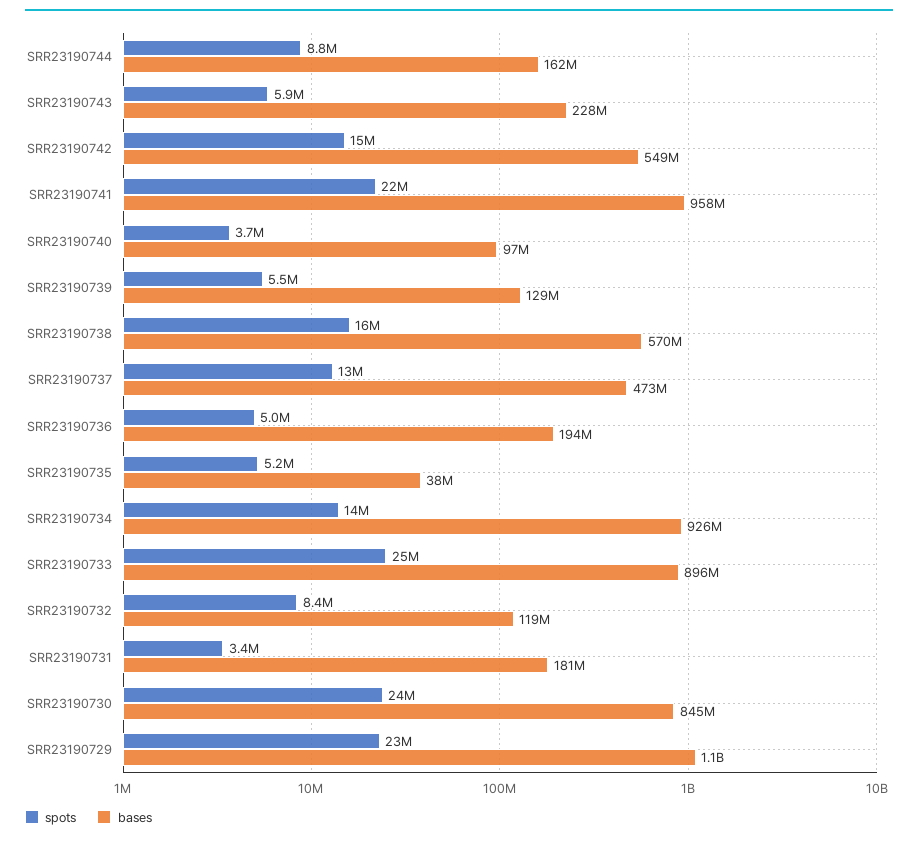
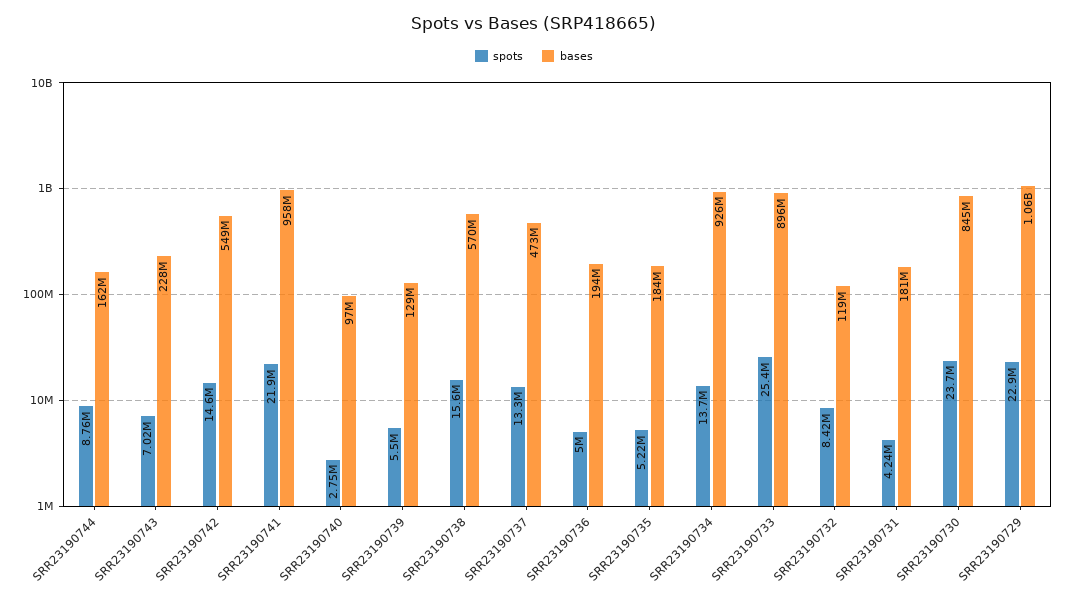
  {
    "spots": {
      "SRR23190744": 8760000,
-     "SRR23190743": 5900000,
+     "SRR23190743": 7020000,
      "SRR23190742": 14600000,
      "SRR23190741": 21900000,
-     "SRR23190740": 3700000,
+     "SRR23190740": 2750000,
      "SRR23190739": 5500000,
      "SRR23190738": 15600000,
      "SRR23190737": 13300000,
      "SRR23190736": 5000000,
      "SRR23190735": 5220000,
      "SRR23190734": 13700000,
      "SRR23190733": 25400000,
      "SRR23190732": 8420000,
-     "SRR23190731": 3400000,
+     "SRR23190731": 4240000,
      "SRR23190730": 23700000,
      "SRR23190729": 22900000
    },
    "bases": {
      "SRR23190744": 162000000,
      "SRR23190743": 228000000,
      "SRR23190742": 549000000,
      "SRR23190741": 958000000,
      "SRR23190740": 97000000,
      "SRR23190739": 129000000,
      "SRR23190738": 570000000,
      "SRR23190737": 473000000,
      "SRR23190736": 194000000,
-     "SRR23190735": 38000000,
+     "SRR23190735": 184000000,
      "SRR23190734": 926000000,
      "SRR23190733": 896000000,
      "SRR23190732": 119000000,
      "SRR23190731": 181000000,
      "SRR23190730": 845000000,
      "SRR23190729": 1060000000
    }
  }

